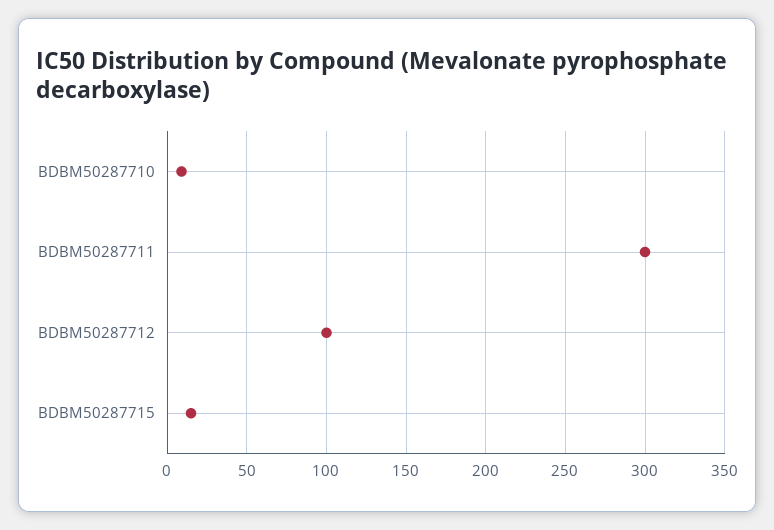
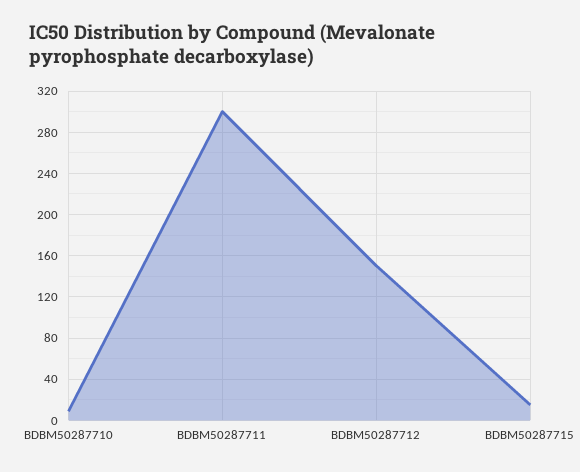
  {
    "BDBM50287710": 10,
    "BDBM50287711": 300,
-   "BDBM50287712": 100,
+   "BDBM50287712": 150,
    "BDBM50287715": 15
  }

